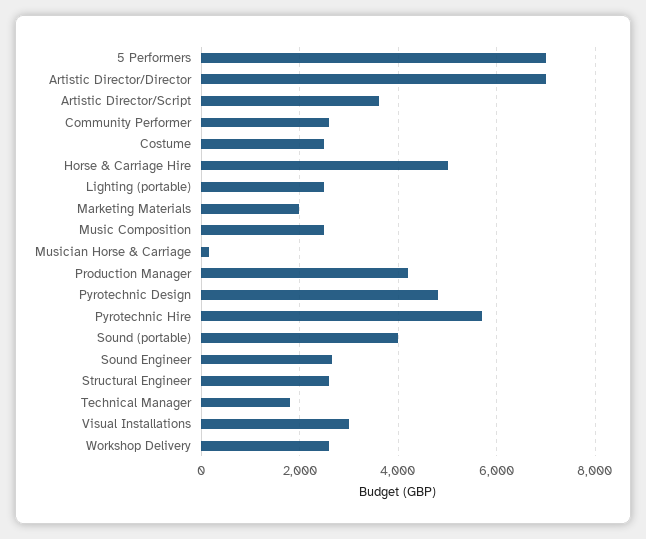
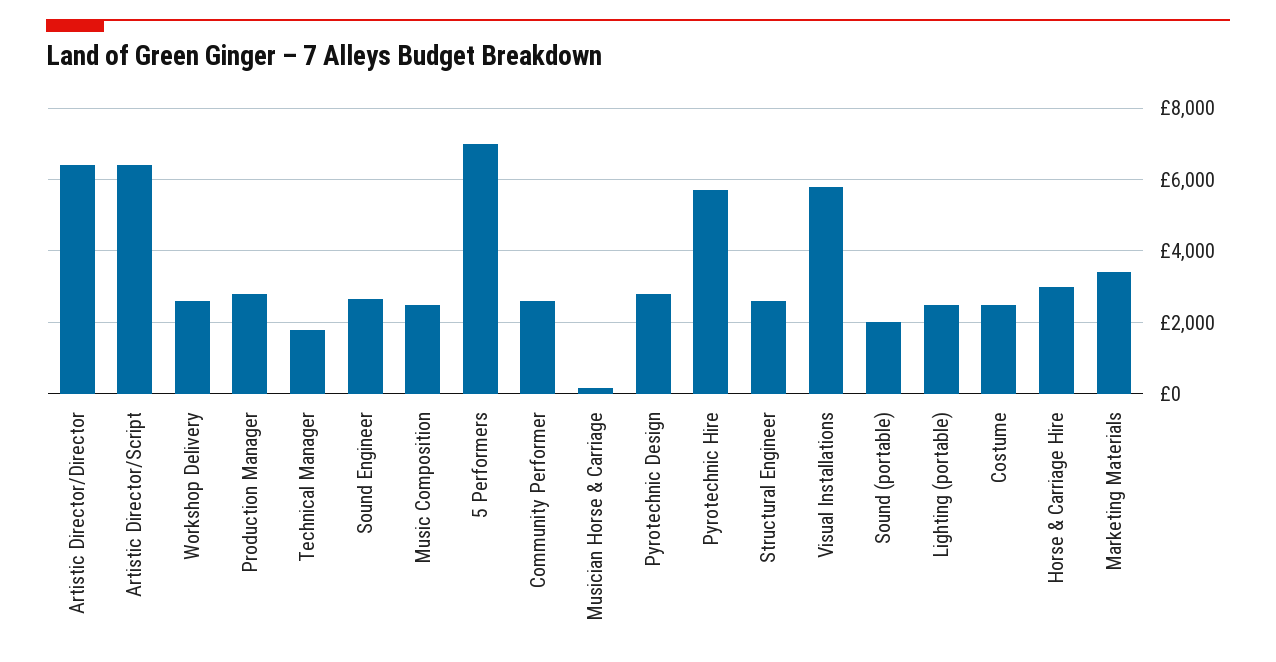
  {
    "5 Performers": 7000,
-   "Artistic Director/Director": 7000,
+   "Artistic Director/Director": 6400,
-   "Artistic Director/Script": 3600,
+   "Artistic Director/Script": 6400,
    "Community Performer": 2600,
    "Costume": 2600,
-   "Horse & Carriage Hire": 5000,
+   "Horse & Carriage Hire": 3000,
    "Lighting (portable)": 2600,
-   "Marketing Materials": 2000,
+   "Marketing Materials": 3400,
    "Music Composition": 2600,
    "Musician Horse & Carriage": 200,
-   "Production Manager": 4200,
+   "Production Manager": 2800,
-   "Pyrotechnic Design": 4800,
+   "Pyrotechnic Design": 2800,
    "Pyrotechnic Hire": 5800,
-   "Sound (portable)": 4000,
+   "Sound (portable)": 2000,
    "Sound Engineer": 2600,
    "Structural Engineer": 2600,
    "Technical Manager": 1800,
-   "Visual Installations": 3000,
+   "Visual Installations": 5800,
    "Workshop Delivery": 2600
  }

